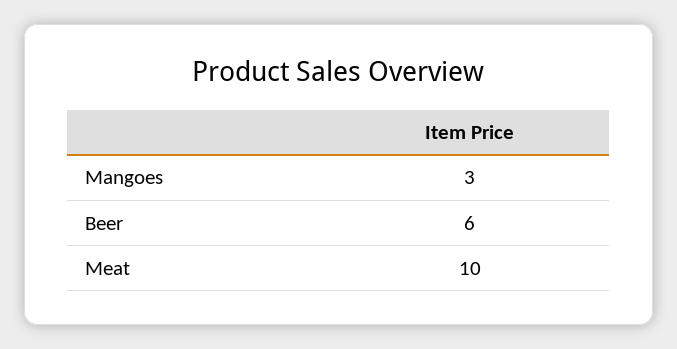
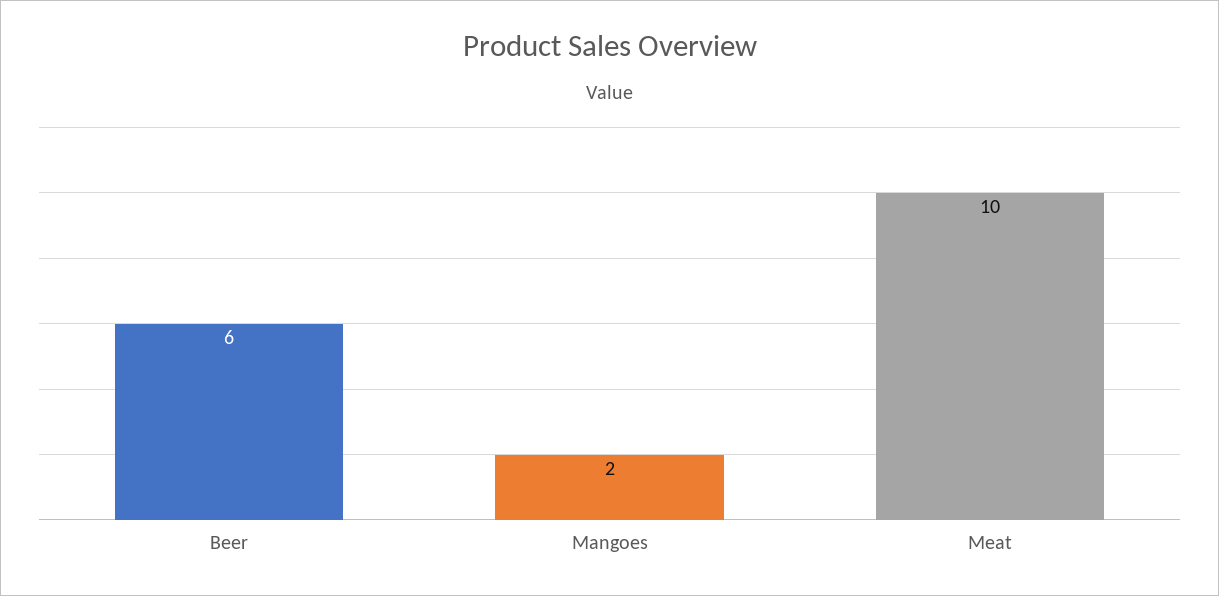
  {
-   "Mangoes": 3,
+   "Mangoes": 2,
    "Beer": 6,
    "Meat": 10
  }

